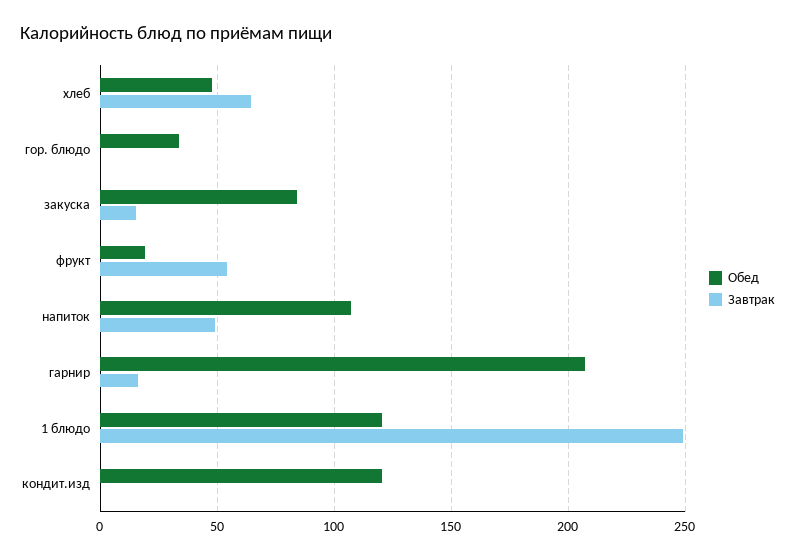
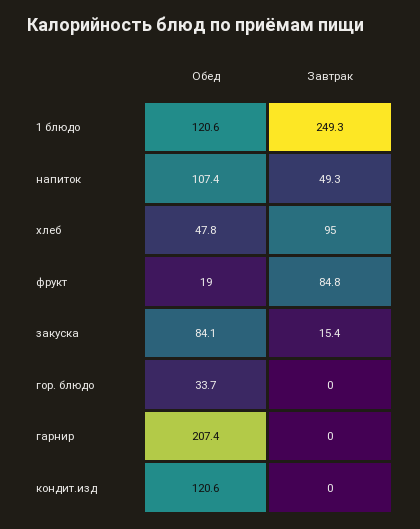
  {
    "Обед": {
      "хлеб": 47.8,
      "гор. блюдо": 33.7,
      "закуска": 84.1,
      "фрукт": 19,
      "напиток": 107.4,
      "гарнир": 207.4,
      "1 блюдо": 120.6,
      "кондит.изд": 120.6
    },
    "Завтрак": {
-     "хлеб": 65,
+     "хлеб": 95,
      "гор. блюдо": 0,
      "закуска": 15.4,
-     "фрукт": 55,
+     "фрукт": 84.8,
      "напиток": 49.3,
-     "гарнир": 15,
+     "гарнир": 0,
      "1 блюдо": 249.3,
      "кондит.изд": 0
    }
  }

